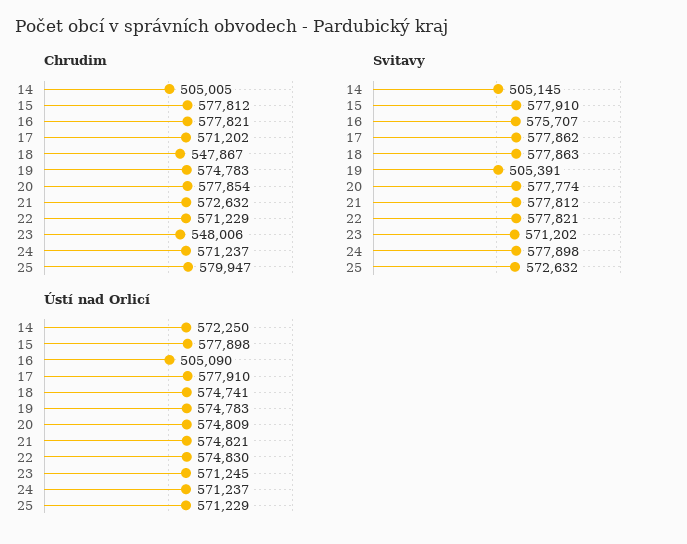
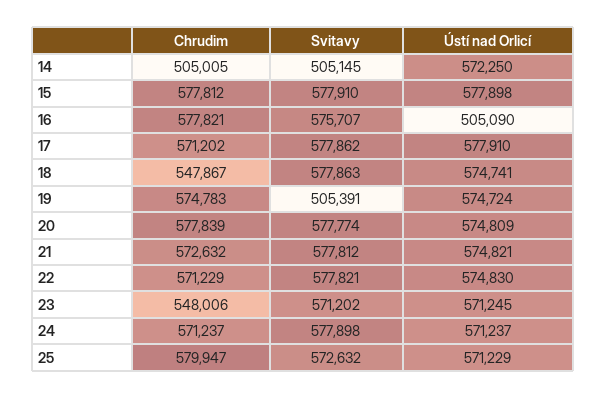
  {
    "Chrudim": {
      "14": 505005,
      "15": 577812,
      "16": 577821,
      "17": 571202,
      "18": 547867,
      "19": 574783,
-     "20": 577854,
+     "20": 577839,
      "21": 572632,
      "22": 571229,
      "23": 548006,
      "24": 571237,
      "25": 579947
    },
    "Svitavy": {
      "14": 505145,
      "15": 577910,
      "16": 575707,
      "17": 577862,
      "18": 577863,
      "19": 505391,
      "20": 577774,
      "21": 577812,
      "22": 577821,
      "23": 571202,
      "24": 577898,
      "25": 572632
    },
    "Ústí nad Orlicí": {
      "14": 572250,
      "15": 577898,
      "16": 505090,
      "17": 577910,
      "18": 574741,
-     "19": 574783,
+     "19": 574724,
      "20": 574809,
      "21": 574821,
      "22": 574830,
      "23": 571245,
      "24": 571237,
      "25": 571229
    }
  }

